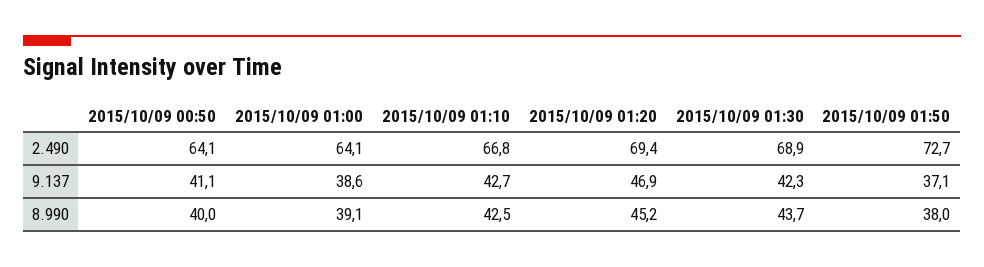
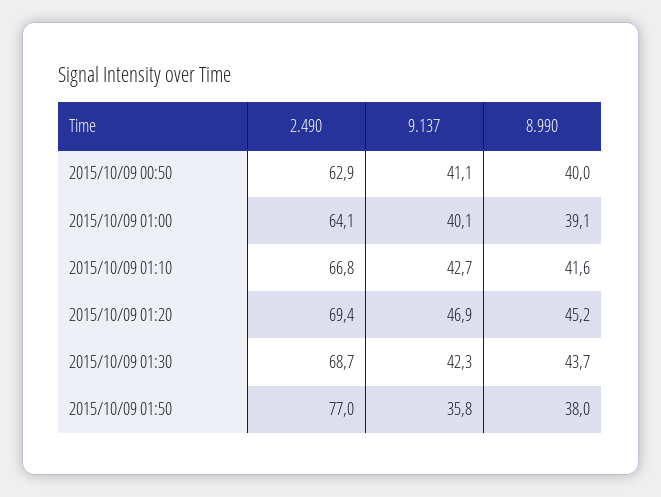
  {
    "2015/10/09 00:50": {
-     "2.490": 64.1,
+     "2.490": 62.9,
      "9.137": 41.1,
      "8.990": 40
    },
    "2015/10/09 01:00": {
      "2.490": 64.1,
-     "9.137": 38.6,
+     "9.137": 40.1,
      "8.990": 39.1
    },
    "2015/10/09 01:10": {
      "2.490": 66.8,
      "9.137": 42.7,
-     "8.990": 42.5
+     "8.990": 41.6
    },
    "2015/10/09 01:20": {
      "2.490": 69.4,
      "9.137": 46.9,
      "8.990": 45.2
    },
    "2015/10/09 01:30": {
-     "2.490": 68.9,
+     "2.490": 68.7,
      "9.137": 42.3,
      "8.990": 43.7
    },
    "2015/10/09 01:50": {
-     "2.490": 72.7,
+     "2.490": 77,
-     "9.137": 37.1,
+     "9.137": 35.8,
      "8.990": 38
    }
  }

